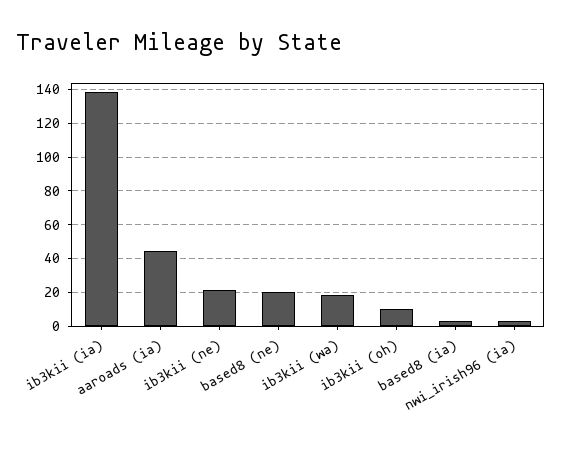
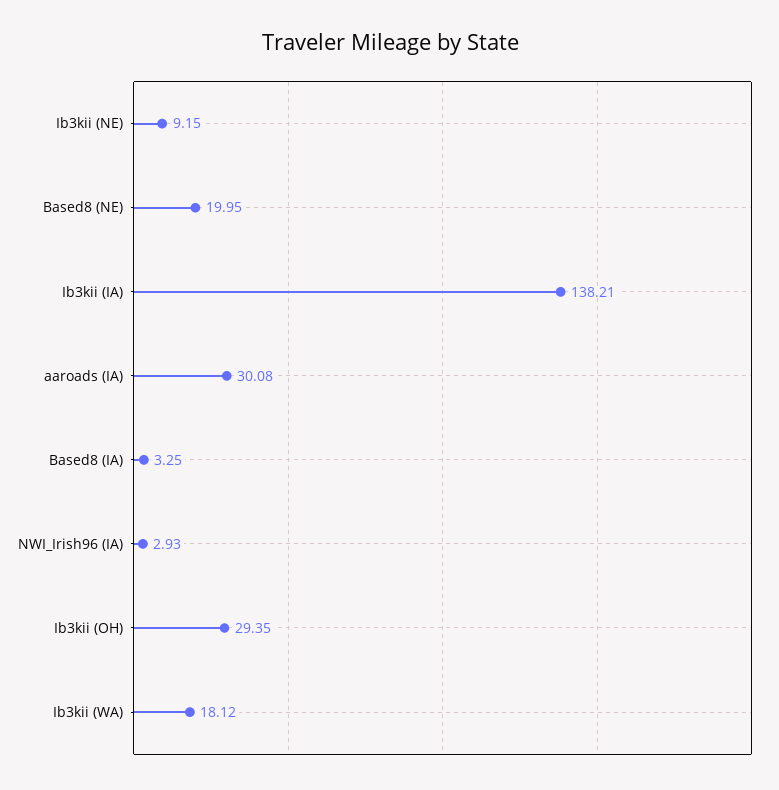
  {
    "ib3kii (ia)": 138.21,
-   "aaroads (ia)": 45,
+   "aaroads (ia)": 30.08,
-   "ib3kii (ne)": 20,
+   "ib3kii (ne)": 9.15,
    "based8 (ne)": 19.95,
    "ib3kii (wa)": 18.12,
-   "ib3kii (oh)": 10,
+   "ib3kii (oh)": 29.35,
    "based8 (ia)": 3.25,
    "nwi_irish96 (ia)": 2.93
  }

